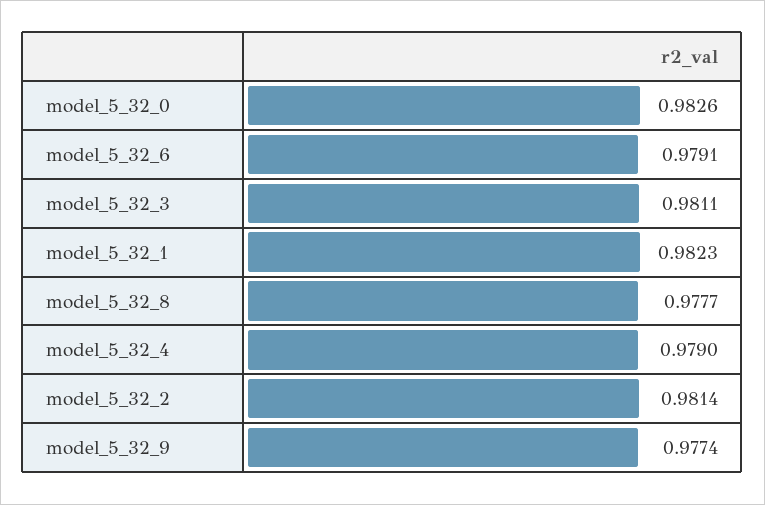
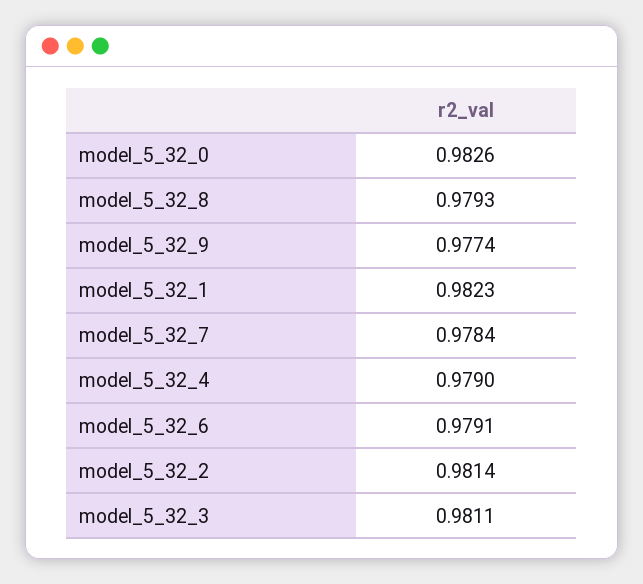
  {
    "model_5_32_0": 0.9826,
    "model_5_32_6": 0.9791,
    "model_5_32_3": 0.9811,
    "model_5_32_1": 0.9823,
-   "model_5_32_8": 0.9777,
+   "model_5_32_8": 0.9793,
    "model_5_32_4": 0.979,
    "model_5_32_2": 0.9814,
-   "model_5_32_9": 0.9774
+   "model_5_32_9": 0.9774,
+   "model_5_32_7": 0.9784
  }

